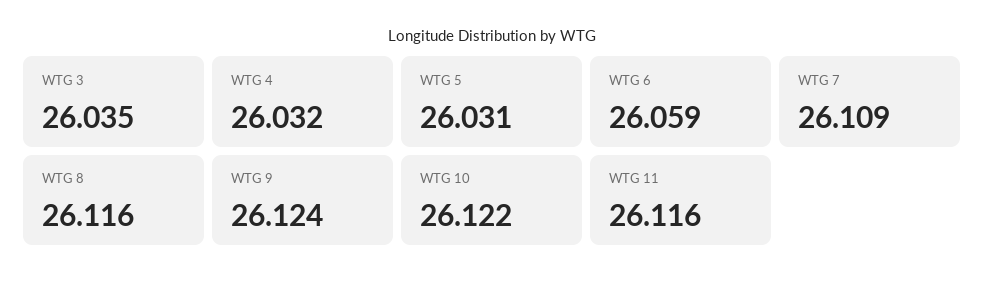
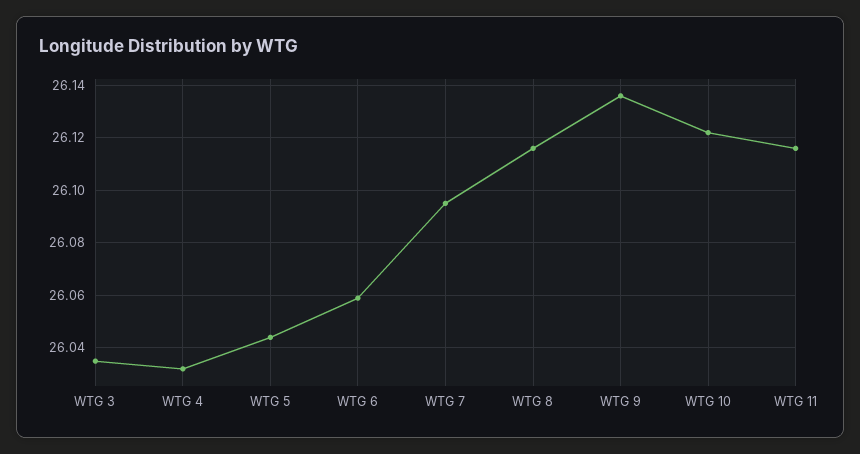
  {
    "WTG 3": 26.035,
    "WTG 4": 26.032,
-   "WTG 5": 26.031,
+   "WTG 5": 26.045,
    "WTG 6": 26.059,
-   "WTG 7": 26.109,
+   "WTG 7": 26.095,
    "WTG 8": 26.116,
-   "WTG 9": 26.124,
+   "WTG 9": 26.135,
    "WTG 10": 26.122,
    "WTG 11": 26.116
  }

